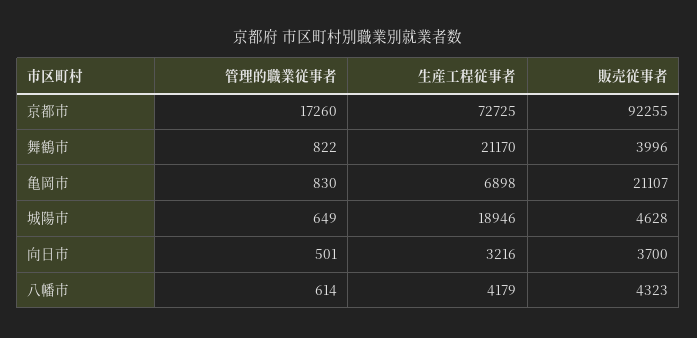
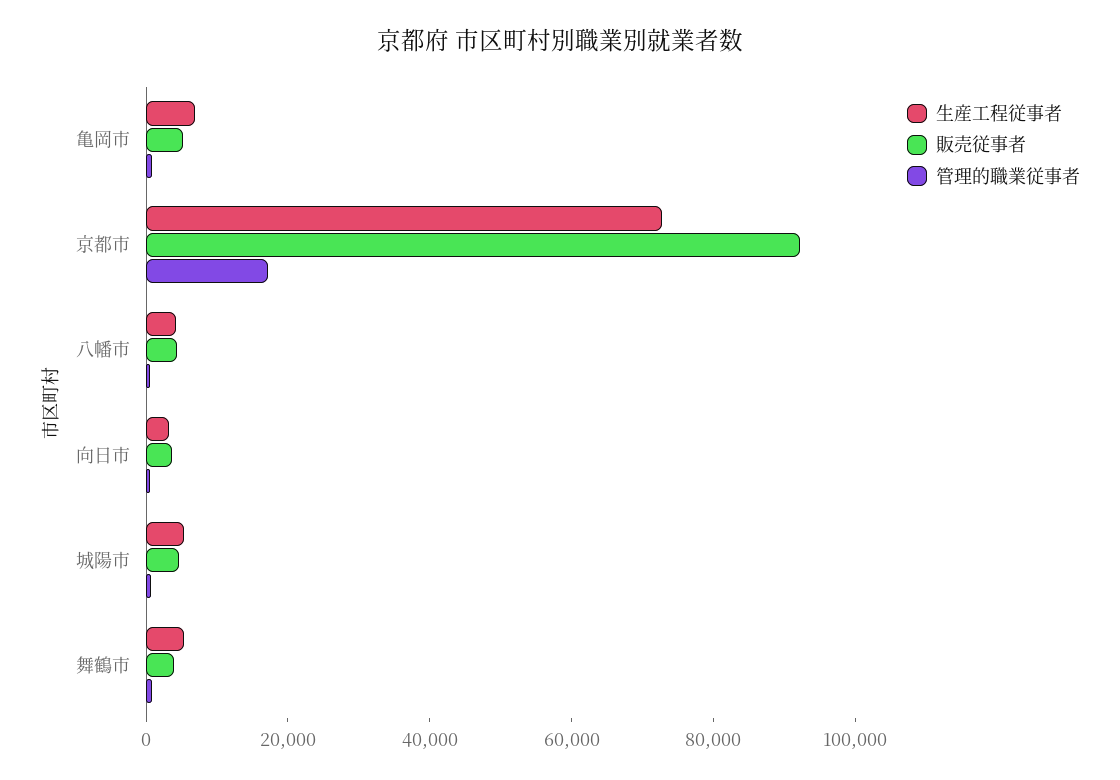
  {
    "管理的職業従事者": {
      "京都市": 17260,
      "舞鶴市": 822,
      "亀岡市": 830,
      "城陽市": 649,
      "向日市": 501,
      "八幡市": 614
    },
    "生産工程従事者": {
      "京都市": 72725,
-     "舞鶴市": 21170,
+     "舞鶴市": 5000,
      "亀岡市": 6898,
-     "城陽市": 18946,
+     "城陽市": 5000,
      "向日市": 3216,
      "八幡市": 4179
    },
    "販売従事者": {
      "京都市": 92255,
      "舞鶴市": 3996,
-     "亀岡市": 21107,
+     "亀岡市": 5000,
      "城陽市": 4628,
      "向日市": 3700,
      "八幡市": 4323
    }
  }

